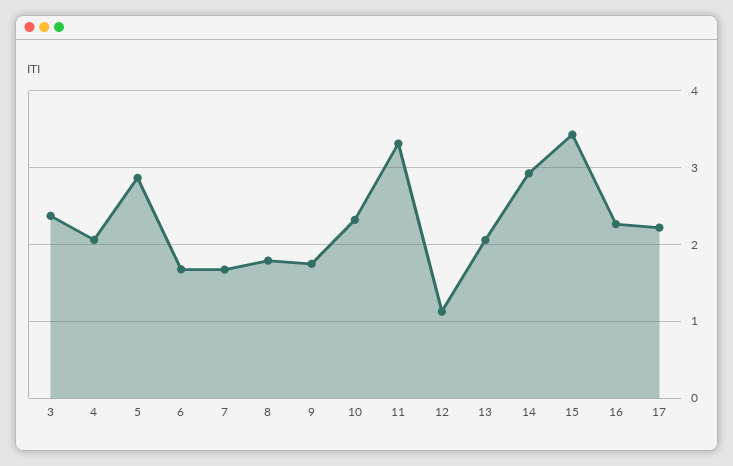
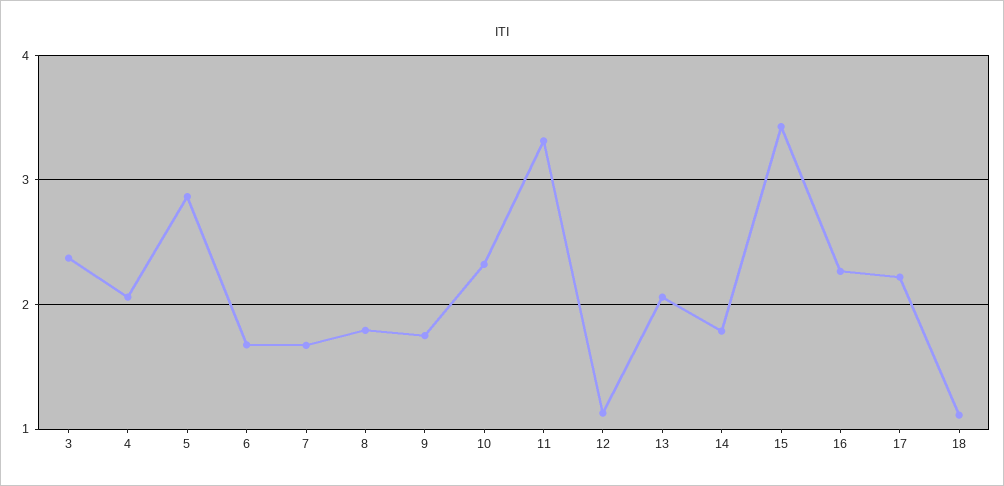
  {
    "3": 2.4,
    "4": 2.1,
    "5": 2.9,
    "6": 1.7,
    "7": 1.7,
    "8": 1.8,
    "9": 1.7,
    "10": 2.3,
    "11": 3.3,
    "12": 1.1,
    "13": 2.1,
-   "14": 2.9,
+   "14": 1.8,
    "15": 3.4,
    "16": 2.3,
-   "17": 2.2
+   "17": 2.2,
+   "18": 1.1
  }

